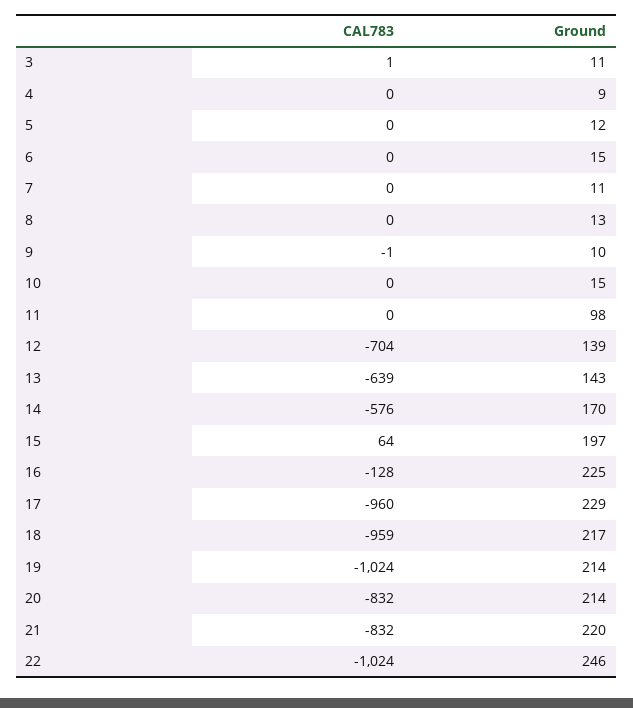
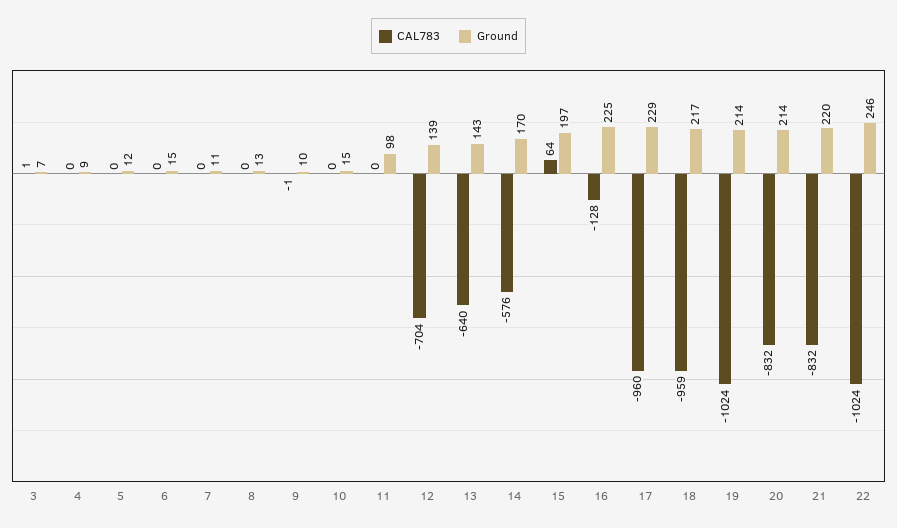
  {
    "CAL783": {
      "3": 1,
      "4": 0,
      "5": 0,
      "6": 0,
      "7": 0,
      "8": 0,
      "9": -1,
      "10": 0,
      "11": 0,
      "12": -704,
-     "13": -639,
+     "13": -640,
      "14": -576,
      "15": 64,
      "16": -128,
      "17": -960,
      "18": -959,
      "19": -1024,
      "20": -832,
      "21": -832,
      "22": -1024
    },
    "Ground": {
-     "3": 11,
+     "3": 7,
      "4": 9,
      "5": 12,
      "6": 15,
      "7": 11,
      "8": 13,
      "9": 10,
      "10": 15,
      "11": 98,
      "12": 139,
      "13": 143,
      "14": 170,
      "15": 197,
      "16": 225,
      "17": 229,
      "18": 217,
      "19": 214,
      "20": 214,
      "21": 220,
      "22": 246
    }
  }

